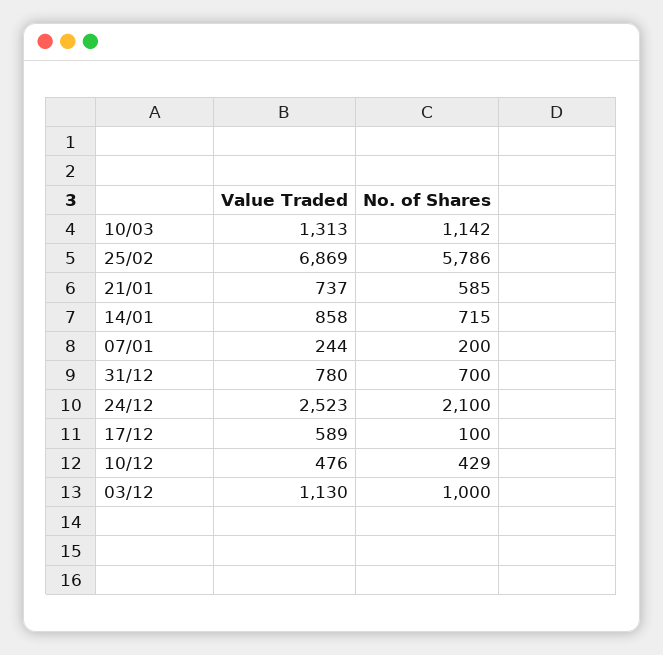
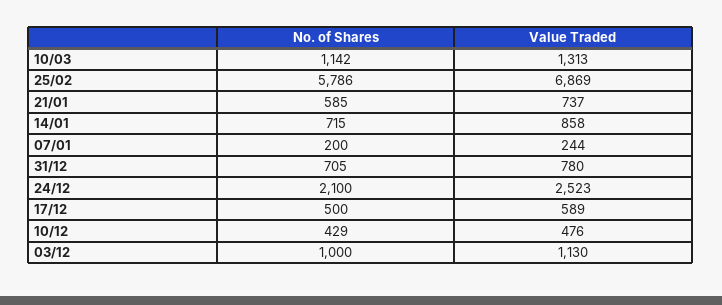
  {
    "Value Traded": {
      "10/03": 1313,
      "25/02": 6869,
      "21/01": 737,
      "14/01": 858,
      "07/01": 244,
      "31/12": 780,
      "24/12": 2523,
      "17/12": 589,
      "10/12": 476,
      "03/12": 1130
    },
    "No. of Shares": {
      "10/03": 1142,
      "25/02": 5786,
      "21/01": 585,
      "14/01": 715,
      "07/01": 200,
-     "31/12": 700,
+     "31/12": 705,
      "24/12": 2100,
-     "17/12": 100,
+     "17/12": 500,
      "10/12": 429,
      "03/12": 1000
    }
  }

